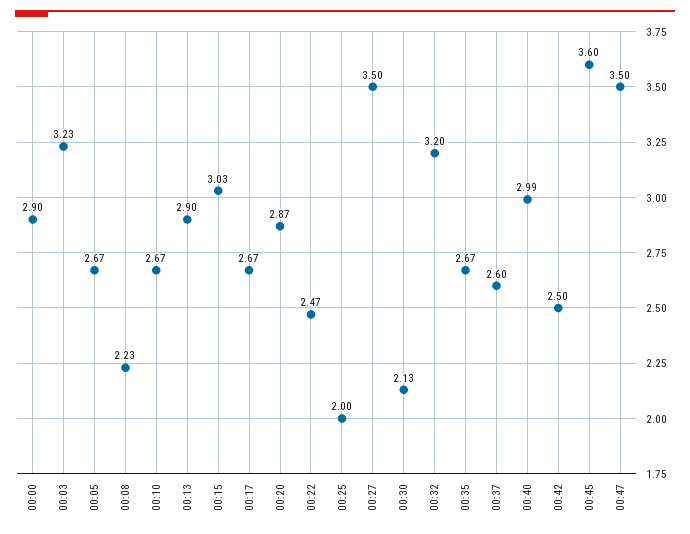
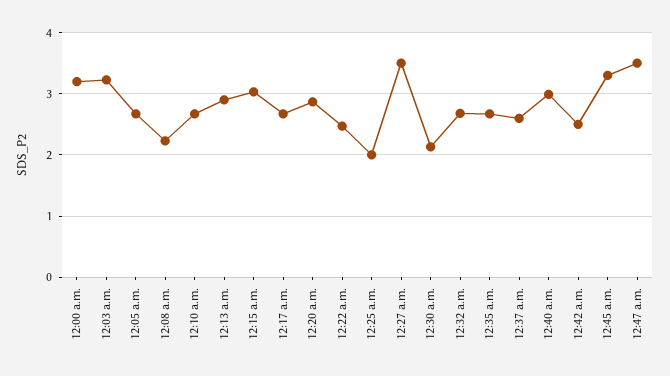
  {
-   "00:00": 2.9,
+   "00:00": 3.2,
    "00:03": 3.23,
    "00:05": 2.67,
    "00:08": 2.23,
    "00:10": 2.67,
    "00:13": 2.9,
    "00:15": 3.03,
    "00:17": 2.67,
    "00:20": 2.87,
    "00:22": 2.47,
    "00:25": 2,
    "00:27": 3.5,
    "00:30": 2.13,
-   "00:32": 3.2,
+   "00:32": 2.7,
    "00:35": 2.67,
    "00:37": 2.6,
    "00:40": 2.99,
    "00:42": 2.5,
-   "00:45": 3.6,
+   "00:45": 3.3,
    "00:47": 3.5
  }

